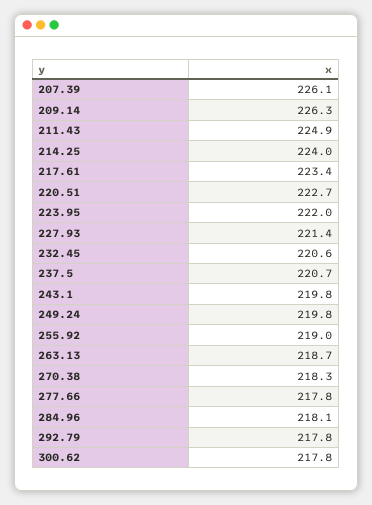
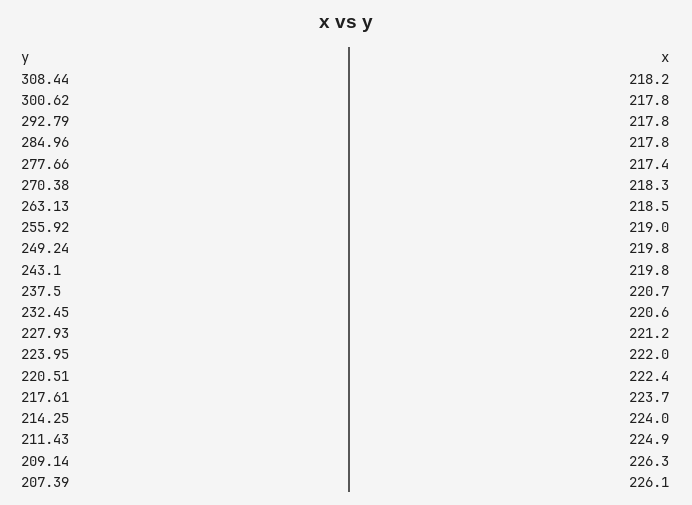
  {
    "207.39": 226.1,
    "209.14": 226.3,
    "211.43": 224.9,
    "214.25": 224,
-   "217.61": 223.4,
+   "217.61": 223.7,
-   "220.51": 222.7,
+   "220.51": 222.4,
    "223.95": 222,
-   "227.93": 221.4,
+   "227.93": 221.2,
    "232.45": 220.6,
    "237.5": 220.7,
    "243.1": 219.8,
    "249.24": 219.8,
    "255.92": 219,
-   "263.13": 218.7,
+   "263.13": 218.5,
    "270.38": 218.3,
-   "277.66": 217.8,
+   "277.66": 217.4,
-   "284.96": 218.1,
+   "284.96": 217.8,
    "292.79": 217.8,
-   "300.62": 217.8
+   "300.62": 217.8,
+   "308.44": 218.2
  }

